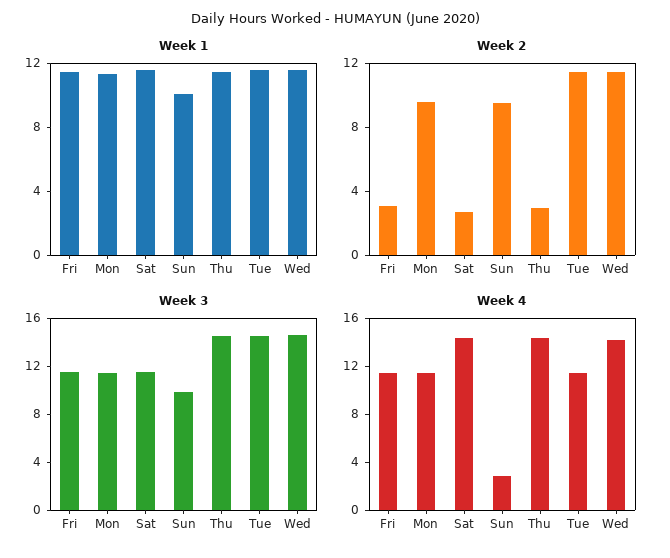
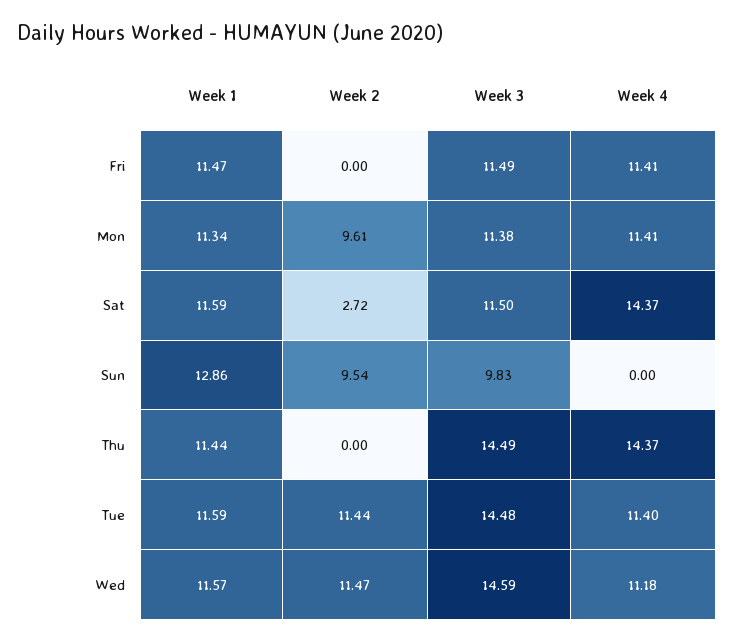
  {
    "Week 1": {
      "Fri": 11.47,
      "Mon": 11.34,
      "Sat": 11.59,
-     "Sun": 10,
+     "Sun": 12.86,
      "Thu": 11.44,
      "Tue": 11.59,
      "Wed": 11.57
    },
    "Week 2": {
-     "Fri": 3,
+     "Fri": 0,
      "Mon": 9.61,
      "Sat": 2.72,
      "Sun": 9.54,
-     "Thu": 3,
+     "Thu": 0,
      "Tue": 11.44,
      "Wed": 11.47
    },
    "Week 3": {
      "Fri": 11.49,
      "Mon": 11.38,
      "Sat": 11.5,
      "Sun": 9.83,
      "Thu": 14.49,
      "Tue": 14.48,
      "Wed": 14.59
    },
    "Week 4": {
      "Fri": 11.41,
      "Mon": 11.41,
      "Sat": 14.37,
-     "Sun": 3,
+     "Sun": 0,
      "Thu": 14.37,
      "Tue": 11.4,
-     "Wed": 14
+     "Wed": 11.18
    }
  }

